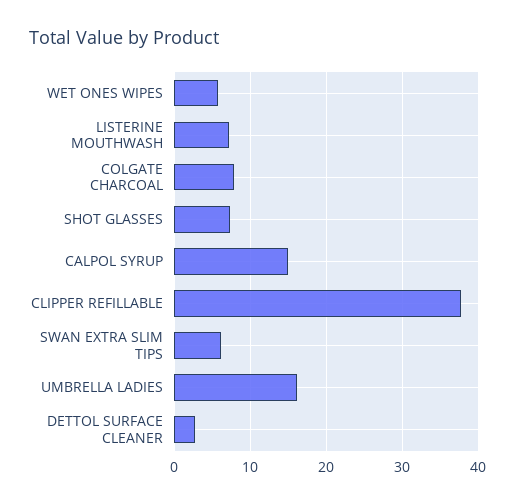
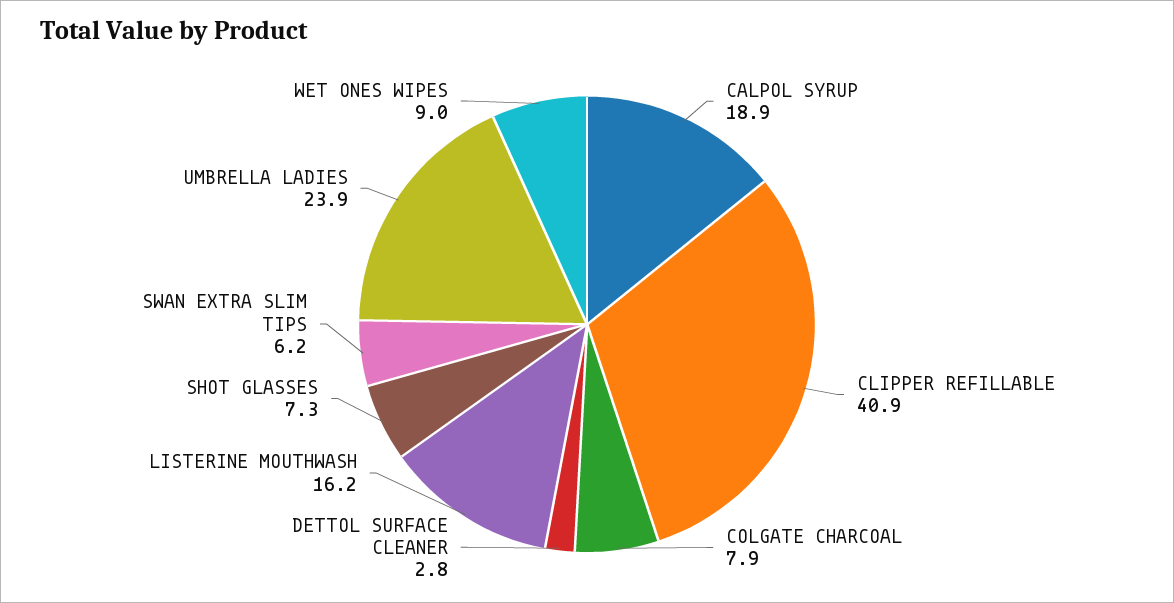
  {
-   "WET ONES WIPES": 6,
+   "WET ONES WIPES": 9,
-   "LISTERINE MOUTHWASH": 7,
+   "LISTERINE MOUTHWASH": 16.2,
    "COLGATE CHARCOAL": 7.9,
    "SHOT GLASSES": 7.3,
-   "CALPOL SYRUP": 15,
+   "CALPOL SYRUP": 18.9,
-   "CLIPPER REFILLABLE": 38,
+   "CLIPPER REFILLABLE": 40.9,
    "SWAN EXTRA SLIM TIPS": 6.2,
-   "UMBRELLA LADIES": 16,
+   "UMBRELLA LADIES": 23.9,
    "DETTOL SURFACE CLEANER": 2.8
  }

